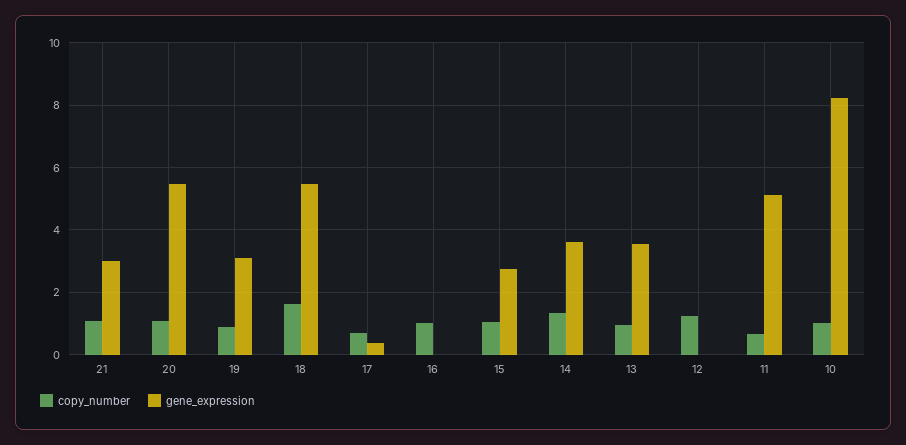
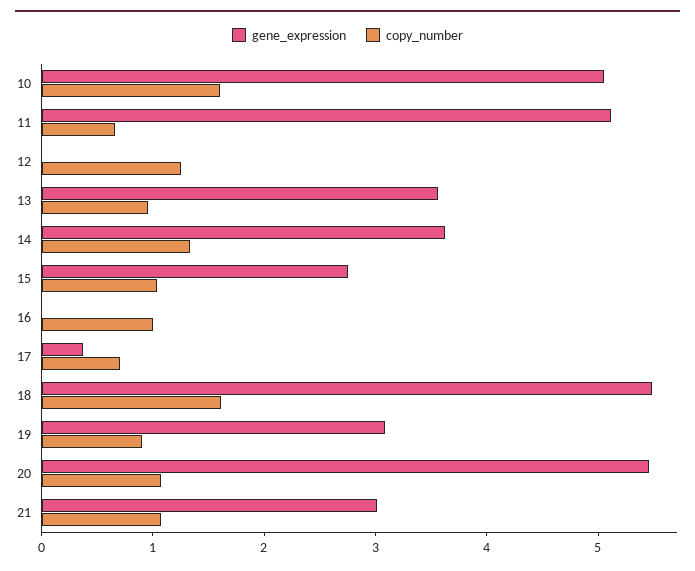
  {
    "copy_number": {
      "21": 1,
      "20": 1,
      "19": 1,
      "18": 1.6,
      "17": 0.8,
      "16": 1,
      "15": 1,
      "14": 1.4,
      "13": 1,
      "12": 1.2,
      "11": 0.6,
-     "10": 1
+     "10": 1.6
    },
    "gene_expression": {
      "21": 3,
      "20": 5.4,
      "19": 3,
      "18": 5.4,
      "17": 0.4,
      "16": 0,
      "15": 2.8,
      "14": 3.6,
      "13": 3.6,
      "12": 0,
      "11": 5.2,
-     "10": 8.2
+     "10": 5
    }
  }

